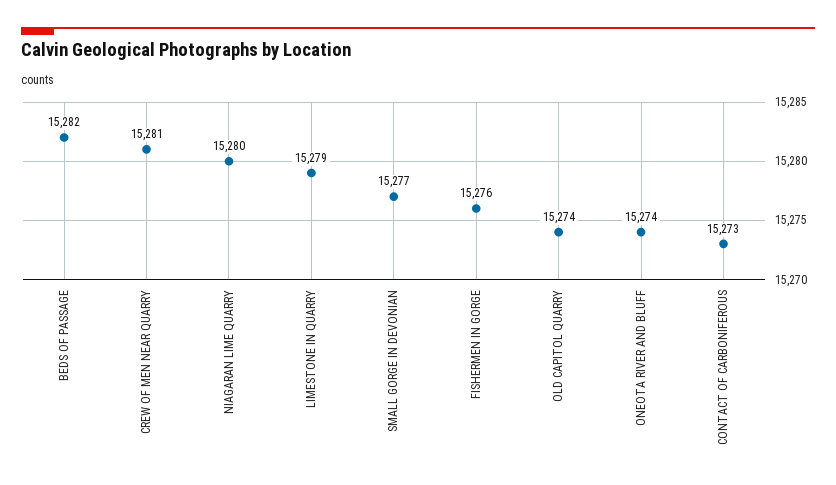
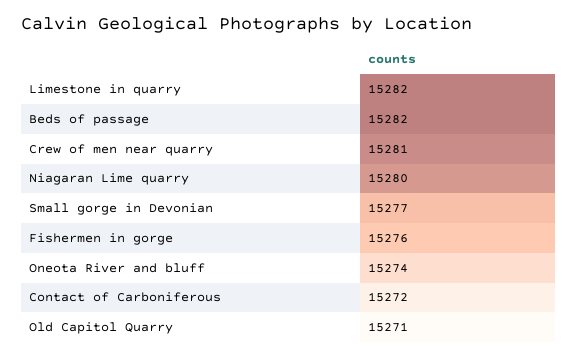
  {
    "BEDS OF PASSAGE": 15282,
    "CREW OF MEN NEAR QUARRY": 15281,
    "NIAGARAN LIME QUARRY": 15280,
-   "LIMESTONE IN QUARRY": 15279,
+   "LIMESTONE IN QUARRY": 15282,
    "SMALL GORGE IN DEVONIAN": 15277,
    "FISHERMEN IN GORGE": 15276,
-   "OLD CAPITOL QUARRY": 15274,
+   "OLD CAPITOL QUARRY": 15271,
    "ONEOTA RIVER AND BLUFF": 15274,
-   "CONTACT OF CARBONIFEROUS": 15273
+   "CONTACT OF CARBONIFEROUS": 15272
  }

